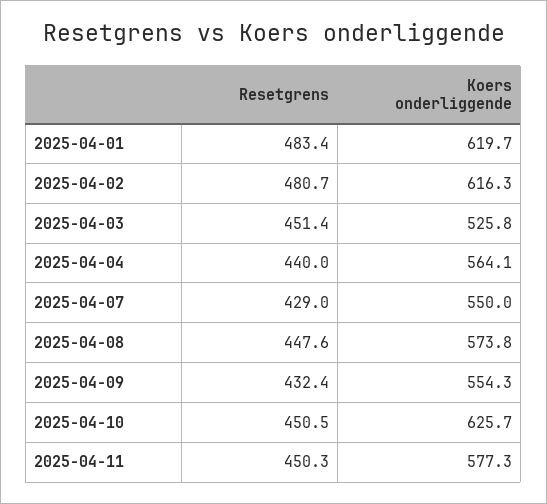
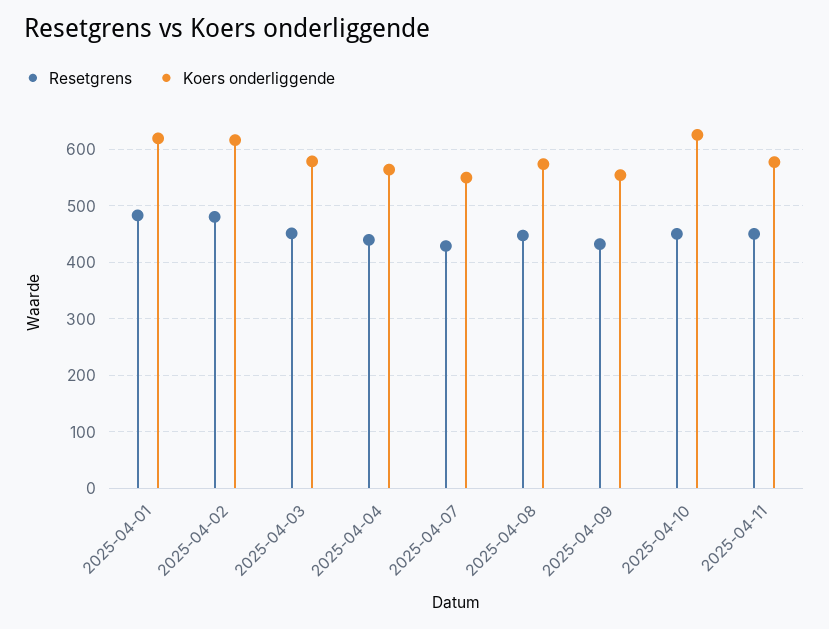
  {
    "Resetgrens": {
      "2025-04-01": 483.4,
      "2025-04-02": 480.7,
      "2025-04-03": 451.4,
      "2025-04-04": 440,
      "2025-04-07": 429,
      "2025-04-08": 447.6,
      "2025-04-09": 432.4,
      "2025-04-10": 450.5,
      "2025-04-11": 450.3
    },
    "Koers onderliggende": {
      "2025-04-01": 619.7,
      "2025-04-02": 616.3,
-     "2025-04-03": 525.8,
+     "2025-04-03": 580,
      "2025-04-04": 564.1,
      "2025-04-07": 550,
      "2025-04-08": 573.8,
      "2025-04-09": 554.3,
      "2025-04-10": 625.7,
      "2025-04-11": 577.3
    }
  }

